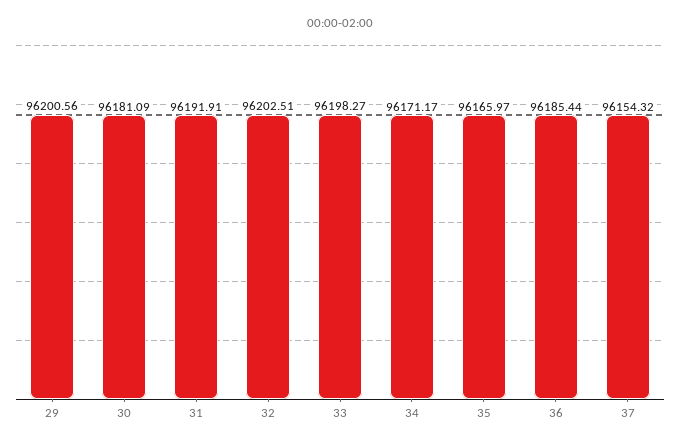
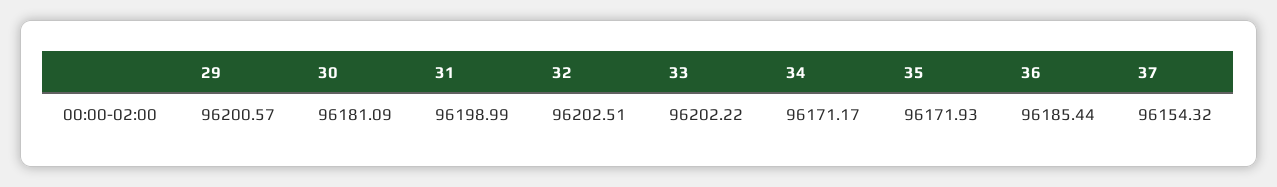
  {
-   "29": 96200.56,
+   "29": 96200.57,
    "30": 96181.09,
-   "31": 96191.91,
+   "31": 96198.99,
    "32": 96202.51,
-   "33": 96198.27,
+   "33": 96202.22,
    "34": 96171.17,
-   "35": 96165.97,
+   "35": 96171.93,
    "36": 96185.44,
    "37": 96154.32
  }

